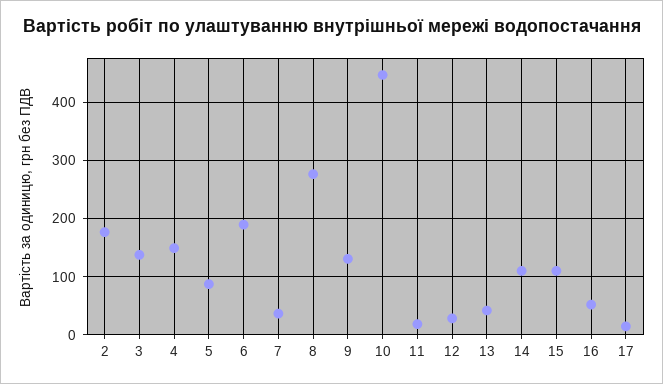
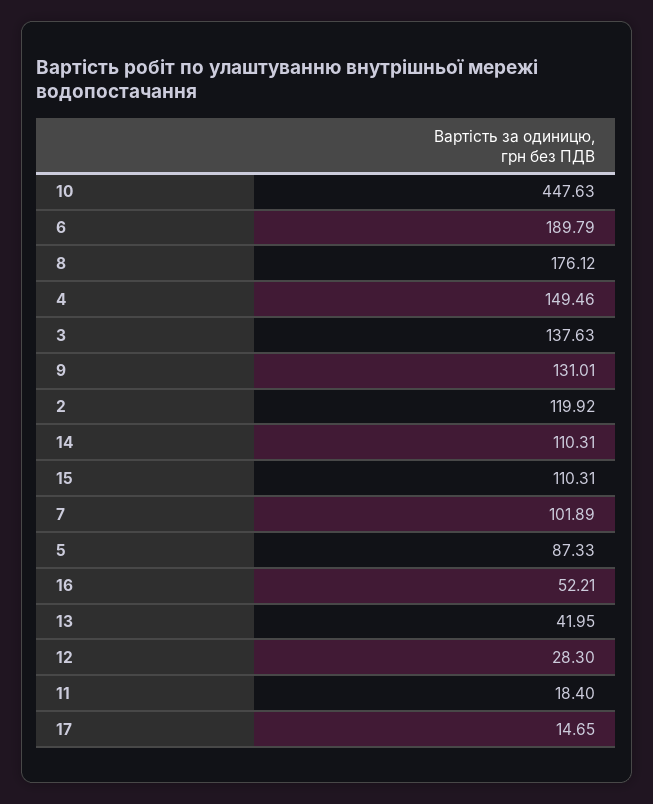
  {
-   "2": 180,
+   "2": 119.92,
    "3": 137.63,
    "4": 149.46,
    "5": 87.33,
    "6": 189.79,
-   "7": 40,
+   "7": 101.89,
-   "8": 280,
+   "8": 176.12,
    "9": 131.01,
    "10": 447.63,
    "11": 18.4,
    "12": 28.3,
    "13": 41.95,
    "14": 110.31,
    "15": 110.31,
    "16": 52.21,
    "17": 14.65
  }

